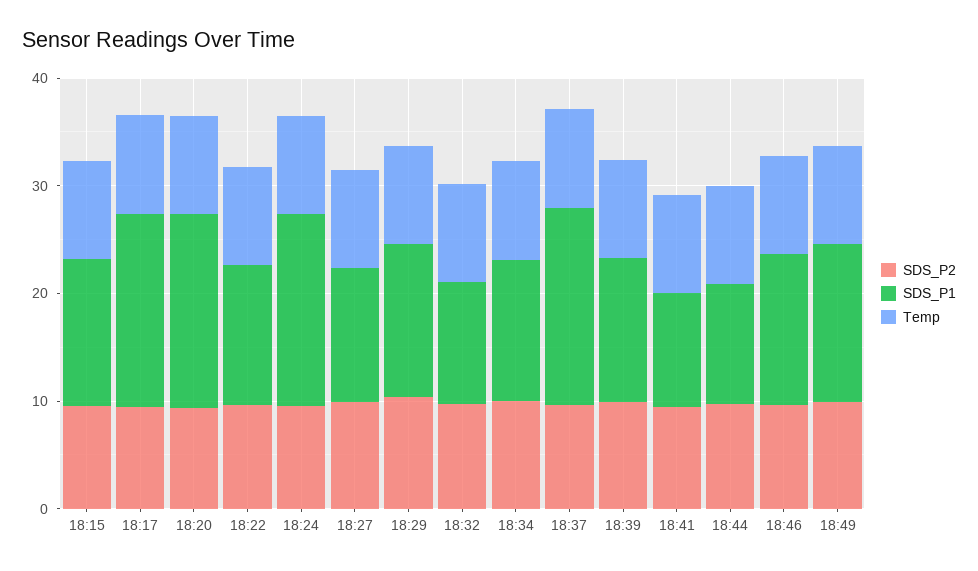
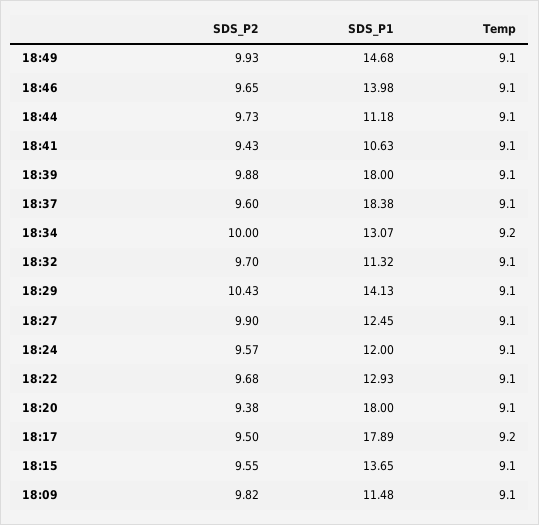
  {
    "SDS_P2": {
      "18:15": 9.55,
      "18:17": 9.5,
      "18:20": 9.38,
      "18:22": 9.68,
      "18:24": 9.57,
      "18:27": 9.9,
      "18:29": 10.43,
      "18:32": 9.7,
      "18:34": 10,
      "18:37": 9.6,
      "18:39": 9.88,
      "18:41": 9.43,
      "18:44": 9.73,
      "18:46": 9.65,
-     "18:49": 9.93
+     "18:49": 9.93,
+     "18:09": 9.82
    },
    "SDS_P1": {
      "18:15": 13.65,
      "18:17": 17.89,
      "18:20": 18,
      "18:22": 12.93,
-     "18:24": 18,
+     "18:24": 12,
      "18:27": 12.45,
      "18:29": 14.13,
      "18:32": 11.32,
      "18:34": 13.07,
      "18:37": 18.38,
-     "18:39": 14,
+     "18:39": 18,
      "18:41": 10.63,
      "18:44": 11.18,
      "18:46": 13.98,
-     "18:49": 14.68
+     "18:49": 14.68,
+     "18:09": 11.48
    },
    "Temp": {
      "18:15": 9.1,
      "18:17": 9.2,
      "18:20": 9.1,
      "18:22": 9.1,
      "18:24": 9.1,
      "18:27": 9.1,
      "18:29": 9.1,
      "18:32": 9.1,
      "18:34": 9.2,
      "18:37": 9.1,
      "18:39": 9.1,
      "18:41": 9.1,
      "18:44": 9.1,
      "18:46": 9.1,
-     "18:49": 9.1
+     "18:49": 9.1,
+     "18:09": 9.1
    }
  }

